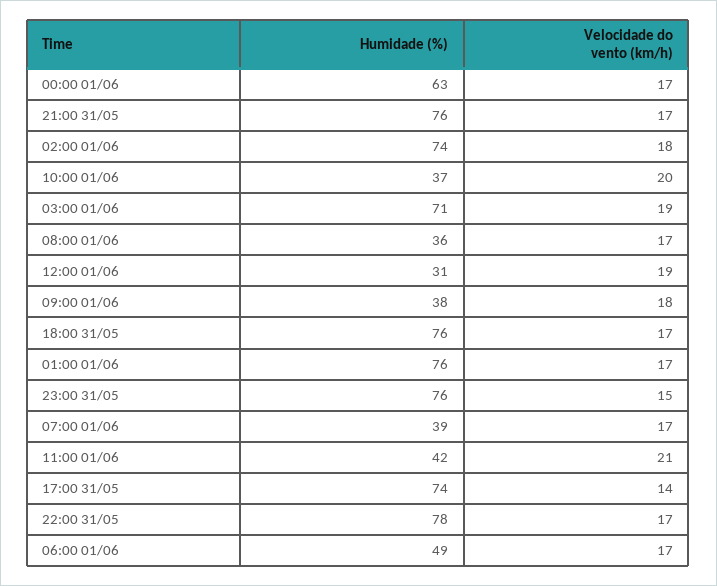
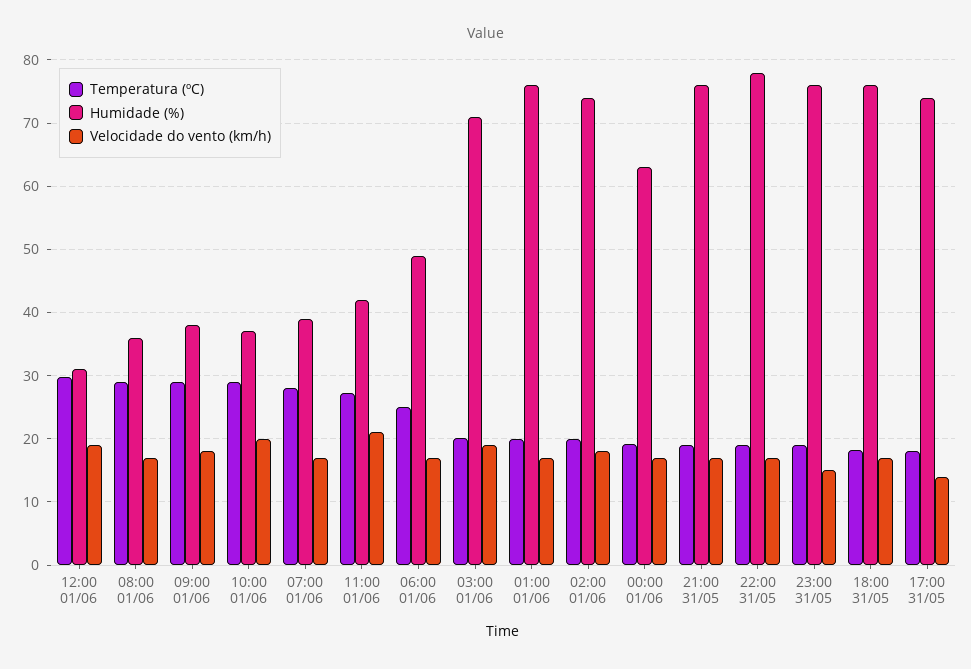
  {
    "Humidade (%)": {
      "00:00 01/06": 63,
      "21:00 31/05": 76,
      "02:00 01/06": 74,
      "10:00 01/06": 37,
      "03:00 01/06": 71,
      "08:00 01/06": 36,
      "12:00 01/06": 31,
      "09:00 01/06": 38,
      "18:00 31/05": 76,
      "01:00 01/06": 76,
      "23:00 31/05": 76,
      "07:00 01/06": 39,
      "11:00 01/06": 42,
      "17:00 31/05": 74,
      "22:00 31/05": 78,
      "06:00 01/06": 49
    },
    "Velocidade do vento (km/h)": {
      "00:00 01/06": 17,
      "21:00 31/05": 17,
      "02:00 01/06": 18,
      "10:00 01/06": 20,
      "03:00 01/06": 19,
      "08:00 01/06": 17,
      "12:00 01/06": 19,
      "09:00 01/06": 18,
      "18:00 31/05": 17,
      "01:00 01/06": 17,
      "23:00 31/05": 15,
      "07:00 01/06": 17,
      "11:00 01/06": 21,
      "17:00 31/05": 14,
      "22:00 31/05": 17,
      "06:00 01/06": 17
-   }
+   },
+   "Temperatura (ºC)": {
+     "12:00 01/06": 30,
+     "08:00 01/06": 29,
+     "09:00 01/06": 29,
+     "10:00 01/06": 29,
+     "07:00 01/06": 28,
+     "11:00 01/06": 27,
+     "06:00 01/06": 25,
+     "03:00 01/06": 20,
+     "01:00 01/06": 20,
+     "02:00 01/06": 20,
+     "00:00 01/06": 19,
+     "21:00 31/05": 19,
+     "22:00 31/05": 19,
+     "23:00 31/05": 19,
+     "18:00 31/05": 18,
+     "17:00 31/05": 18
+   }
  }

